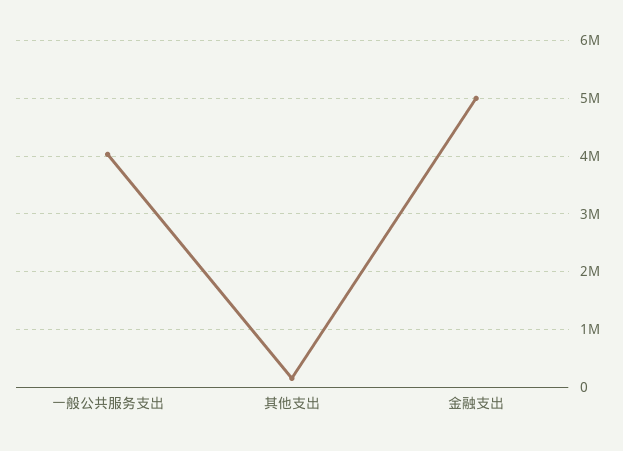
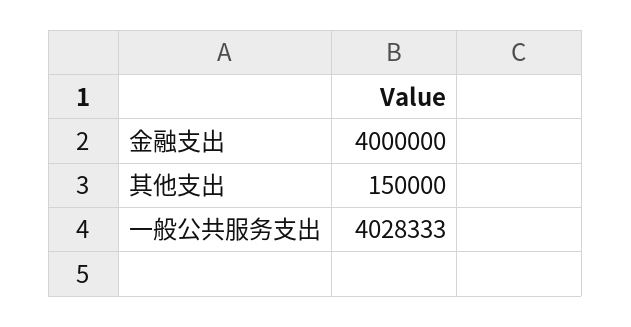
  {
    "一般公共服务支出": 4028333,
    "其他支出": 150000,
-   "金融支出": 5000000
+   "金融支出": 4000000
  }

